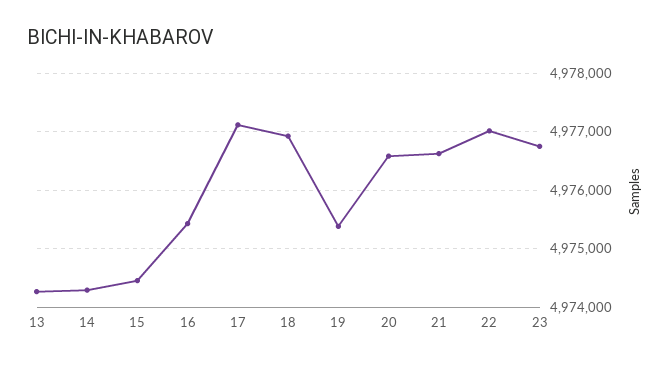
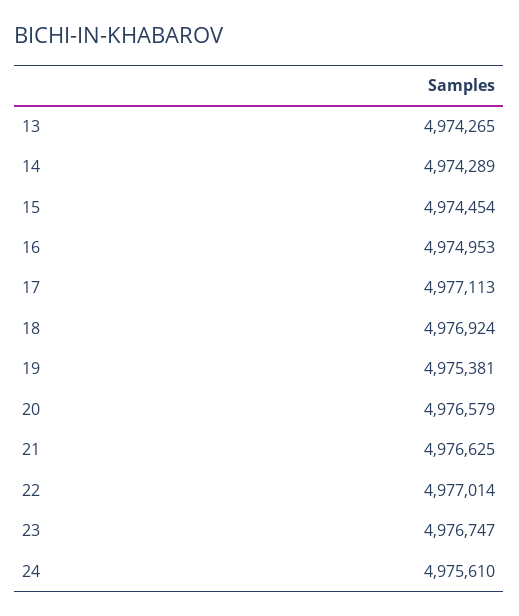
  {
    "13": 4974265,
    "14": 4974289,
    "15": 4974454,
-   "16": 4975400,
+   "16": 4974953,
    "17": 4977113,
    "18": 4976924,
    "19": 4975381,
    "20": 4976579,
    "21": 4976625,
    "22": 4977014,
-   "23": 4976747
+   "23": 4976747,
+   "24": 4975610
  }

